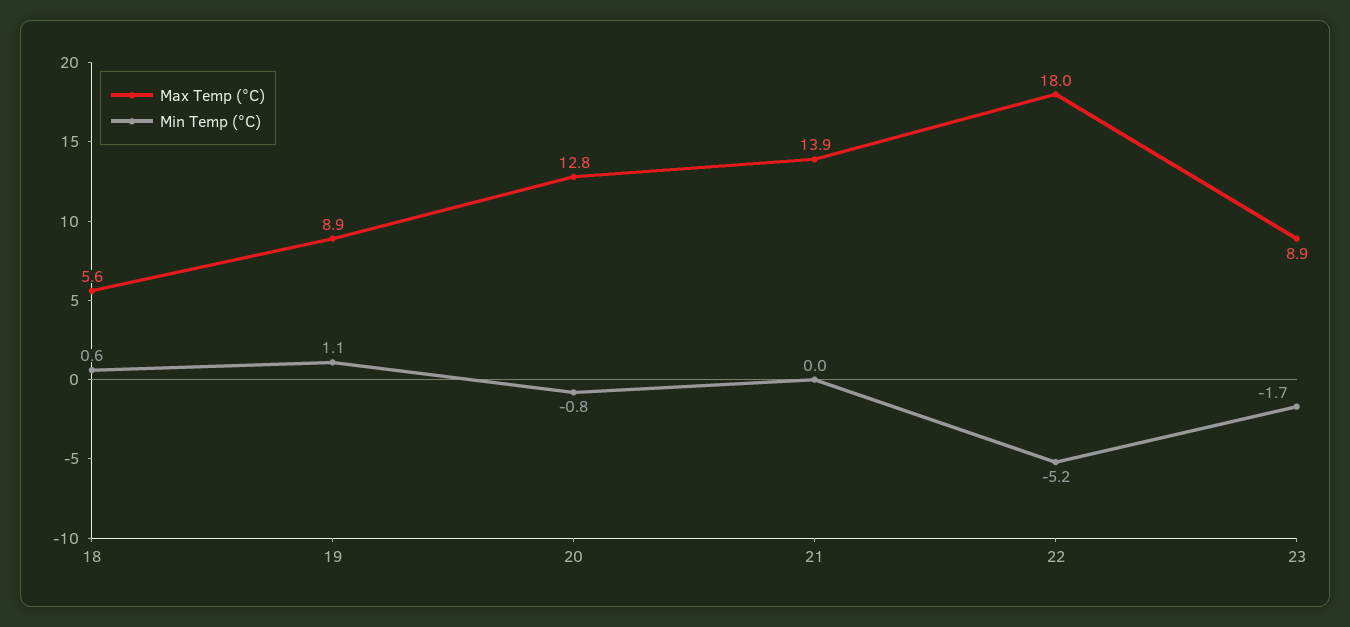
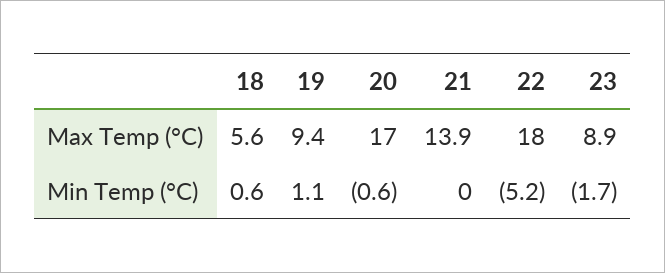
  {
    "Max Temp (°C)": {
      "18": 5.6,
-     "19": 8.9,
+     "19": 9.4,
-     "20": 12.8,
+     "20": 17,
      "21": 13.9,
      "22": 18,
      "23": 8.9
    },
    "Min Temp (°C)": {
      "18": 0.6,
      "19": 1.1,
-     "20": -0.8,
+     "20": -0.6,
      "21": 0,
      "22": -5.2,
      "23": -1.7
    }
  }

